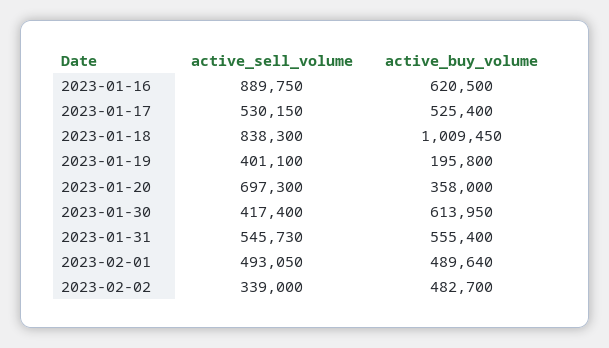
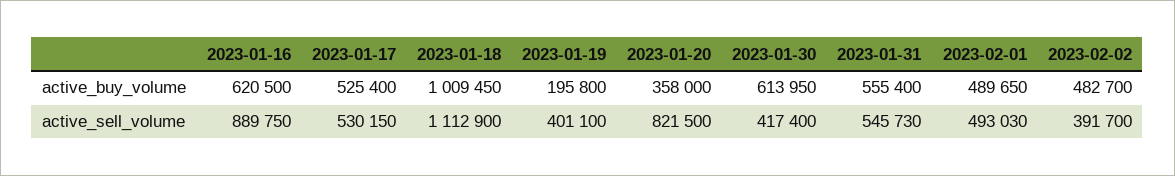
  {
    "active_sell_volume": {
      "2023-01-16": 889750,
      "2023-01-17": 530150,
-     "2023-01-18": 838300,
+     "2023-01-18": 1112900,
      "2023-01-19": 401100,
-     "2023-01-20": 697300,
+     "2023-01-20": 821500,
      "2023-01-30": 417400,
      "2023-01-31": 545730,
-     "2023-02-01": 493050,
+     "2023-02-01": 493030,
-     "2023-02-02": 339000
+     "2023-02-02": 391700
    },
    "active_buy_volume": {
      "2023-01-16": 620500,
      "2023-01-17": 525400,
      "2023-01-18": 1009450,
      "2023-01-19": 195800,
      "2023-01-20": 358000,
      "2023-01-30": 613950,
      "2023-01-31": 555400,
-     "2023-02-01": 489640,
+     "2023-02-01": 489650,
      "2023-02-02": 482700
    }
  }

